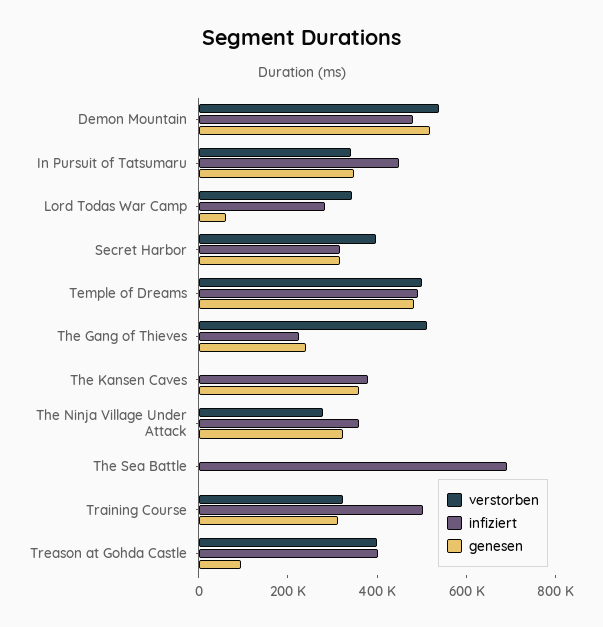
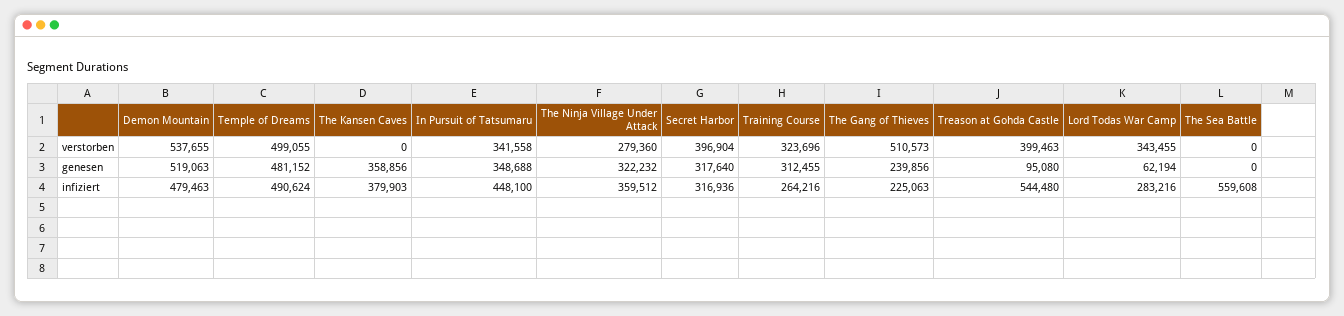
  {
    "verstorben": {
      "Demon Mountain": 537655,
      "In Pursuit of Tatsumaru": 341558,
      "Lord Todas War Camp": 343455,
      "Secret Harbor": 396904,
      "Temple of Dreams": 499055,
      "The Gang of Thieves": 510573,
      "The Kansen Caves": 0,
      "The Ninja Village Under Attack": 279360,
      "The Sea Battle": 0,
      "Training Course": 323696,
      "Treason at Gohda Castle": 399463
    },
    "infiziert": {
      "Demon Mountain": 479463,
      "In Pursuit of Tatsumaru": 448100,
      "Lord Todas War Camp": 283216,
      "Secret Harbor": 316936,
      "Temple of Dreams": 490624,
      "The Gang of Thieves": 225063,
      "The Kansen Caves": 379903,
      "The Ninja Village Under Attack": 359512,
-     "The Sea Battle": 700000,
+     "The Sea Battle": 559608,
-     "Training Course": 500000,
+     "Training Course": 264216,
-     "Treason at Gohda Castle": 400000
+     "Treason at Gohda Castle": 544480
    },
    "genesen": {
      "Demon Mountain": 519063,
      "In Pursuit of Tatsumaru": 348688,
      "Lord Todas War Camp": 62194,
      "Secret Harbor": 317640,
      "Temple of Dreams": 481152,
      "The Gang of Thieves": 239856,
      "The Kansen Caves": 358856,
      "The Ninja Village Under Attack": 322232,
      "The Sea Battle": 0,
      "Training Course": 312455,
      "Treason at Gohda Castle": 95080
    }
  }

